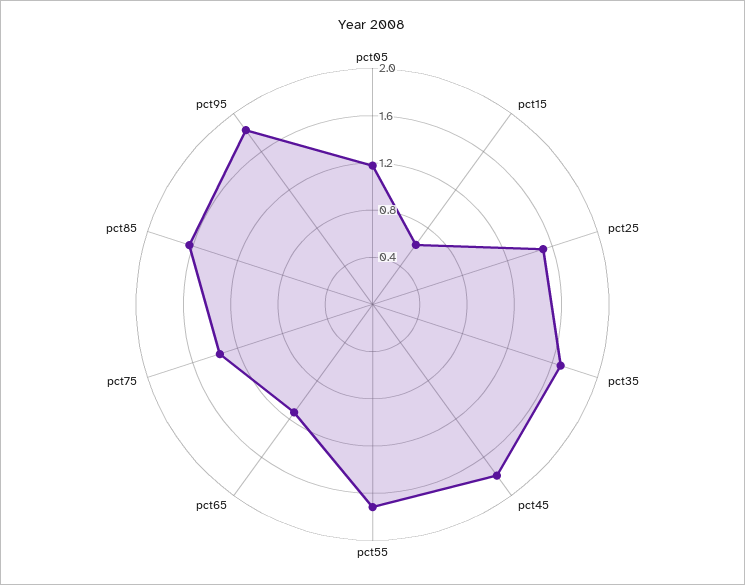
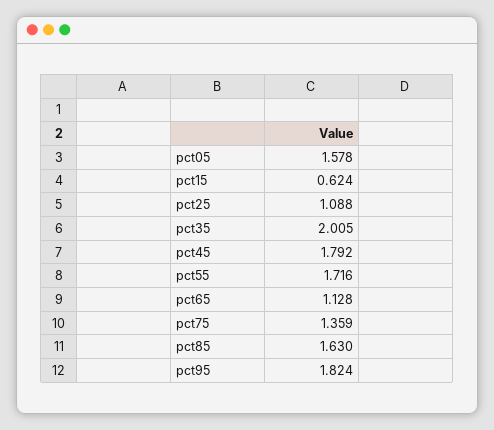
  {
-   "pct05": 1.2,
+   "pct05": 1.578,
    "pct15": 0.624,
-   "pct25": 1.5,
+   "pct25": 1.088,
-   "pct35": 1.7,
+   "pct35": 2.005,
    "pct45": 1.792,
    "pct55": 1.716,
    "pct65": 1.128,
    "pct75": 1.359,
    "pct85": 1.63,
    "pct95": 1.824
  }

